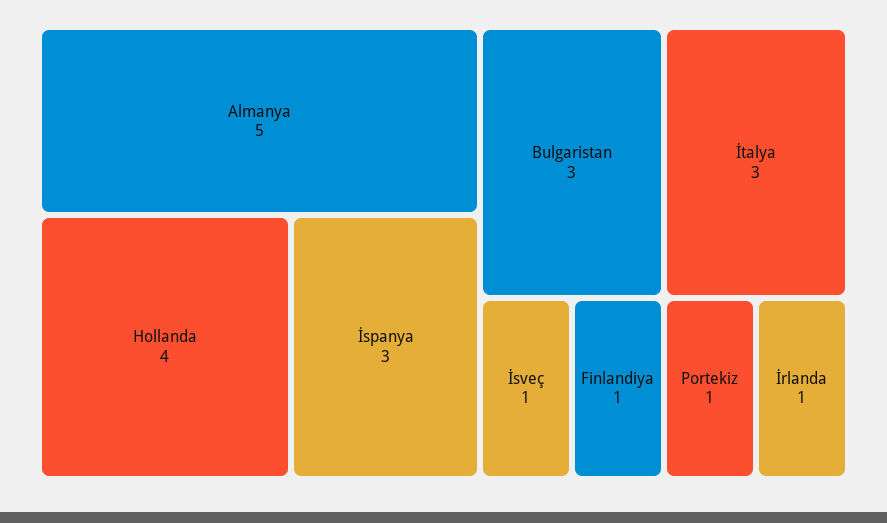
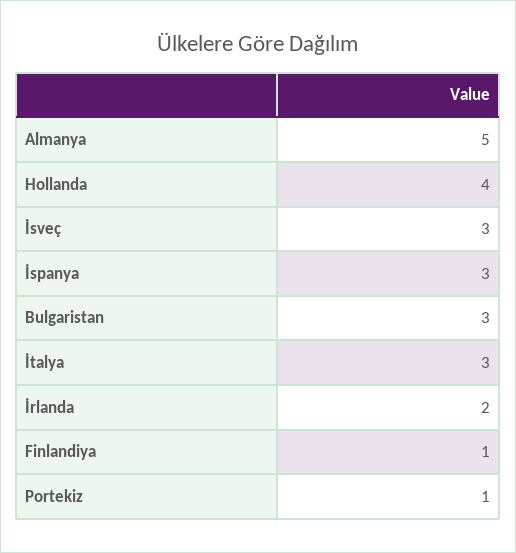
  {
    "Almanya": 5,
    "Hollanda": 4,
    "İspanya": 3,
    "Bulgaristan": 3,
    "İtalya": 3,
-   "İsveç": 1,
+   "İsveç": 3,
    "Finlandiya": 1,
    "Portekiz": 1,
-   "İrlanda": 1
+   "İrlanda": 2
  }

